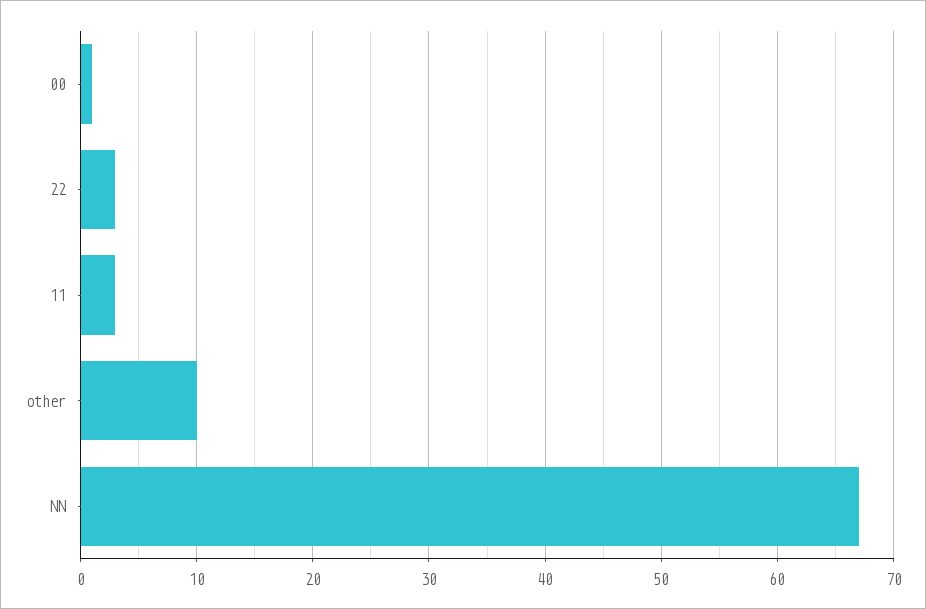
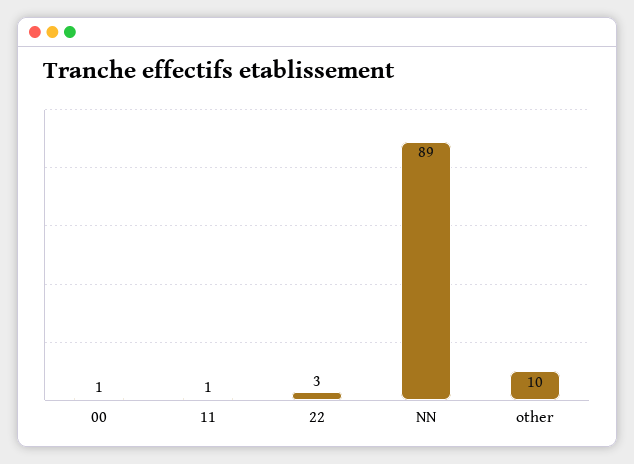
  {
    "00": 1,
    "22": 3,
-   "11": 3,
+   "11": 1,
    "other": 10,
-   "NN": 67
+   "NN": 89
  }

